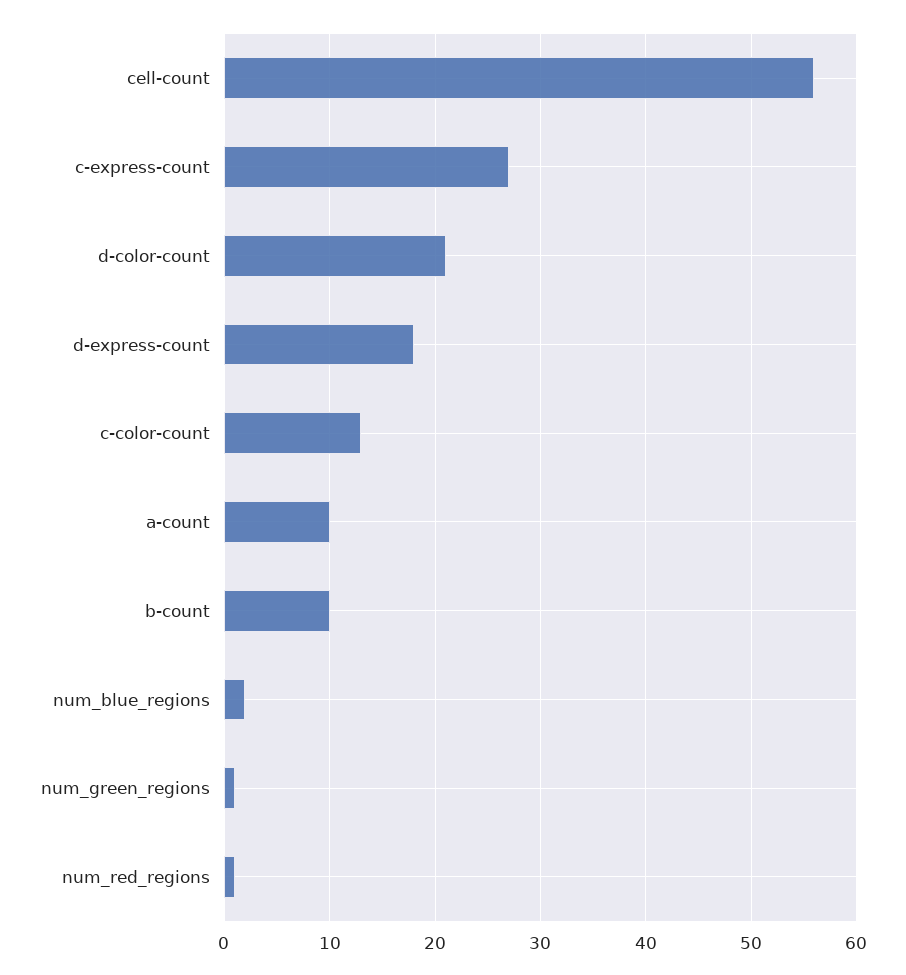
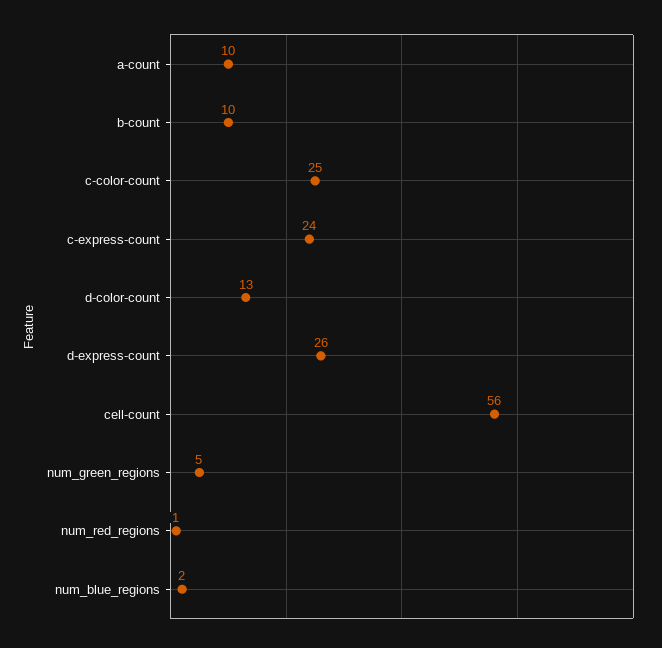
  {
    "cell-count": 56,
-   "c-express-count": 27,
+   "c-express-count": 24,
-   "d-color-count": 21,
+   "d-color-count": 13,
-   "d-express-count": 18,
+   "d-express-count": 26,
-   "c-color-count": 13,
+   "c-color-count": 25,
    "a-count": 10,
    "b-count": 10,
    "num_blue_regions": 2,
-   "num_green_regions": 1,
+   "num_green_regions": 5,
    "num_red_regions": 1
  }

